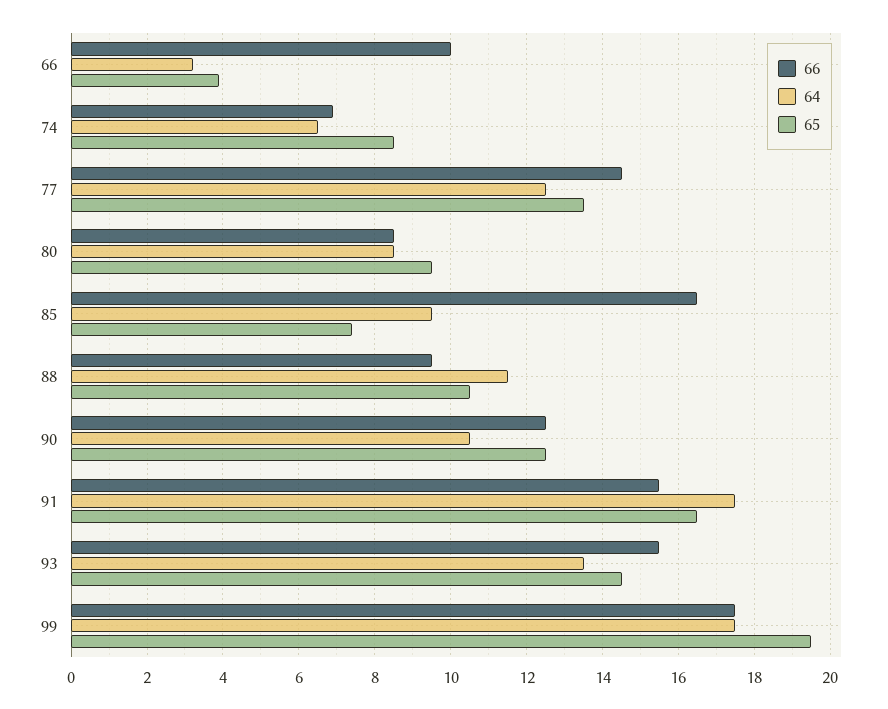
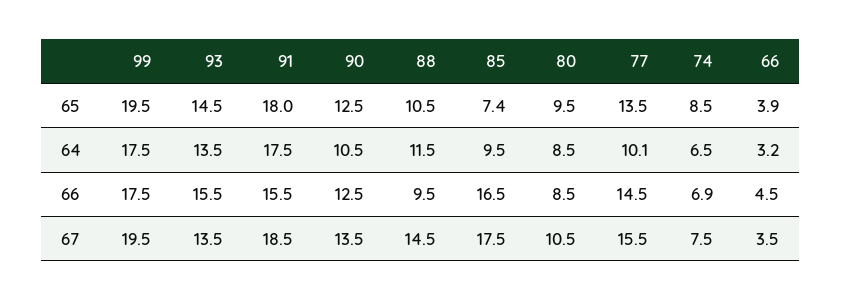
  {
    "66": {
-     "66": 10,
+     "66": 4.5,
      "74": 6.9,
      "77": 14.5,
      "80": 8.5,
      "85": 16.5,
      "88": 9.5,
      "90": 12.5,
      "91": 15.5,
      "93": 15.5,
      "99": 17.5
    },
    "64": {
      "66": 3.2,
      "74": 6.5,
-     "77": 12.5,
+     "77": 10.1,
      "80": 8.5,
      "85": 9.5,
      "88": 11.5,
      "90": 10.5,
      "91": 17.5,
      "93": 13.5,
      "99": 17.5
    },
    "65": {
      "66": 3.9,
      "74": 8.5,
      "77": 13.5,
      "80": 9.5,
      "85": 7.4,
      "88": 10.5,
      "90": 12.5,
-     "91": 16.5,
+     "91": 18,
      "93": 14.5,
      "99": 19.5
-   }
+   },
+   "67": {
+     "99": 19.5,
+     "93": 13.5,
+     "91": 18.5,
+     "90": 13.5,
+     "88": 14.5,
+     "85": 17.5,
+     "80": 10.5,
+     "77": 15.5,
+     "74": 7.5,
+     "66": 3.5
+   }
  }

